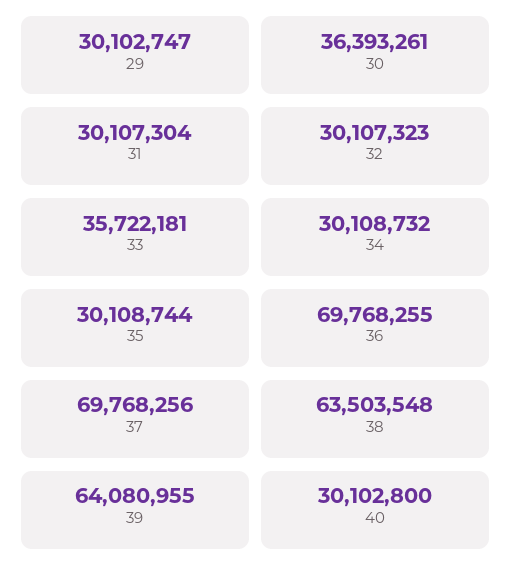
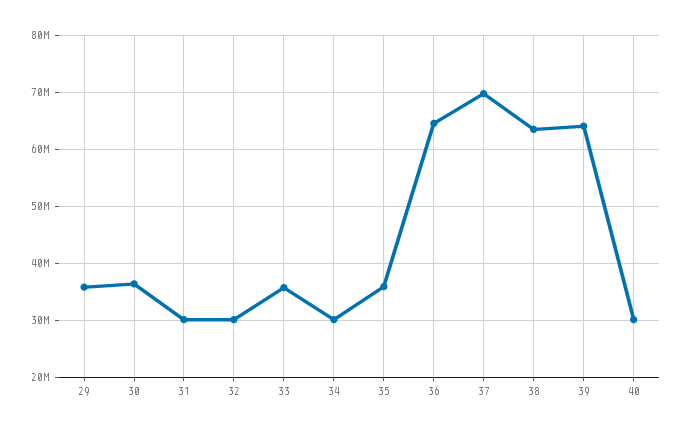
  {
-   "29": 30102747,
+   "29": 36000000,
    "30": 36393261,
    "31": 30107304,
    "32": 30107323,
    "33": 35722181,
    "34": 30108732,
-   "35": 30108744,
+   "35": 36000000,
-   "36": 69768255,
+   "36": 64000000,
    "37": 69768256,
    "38": 63503548,
    "39": 64080955,
    "40": 30102800
  }

